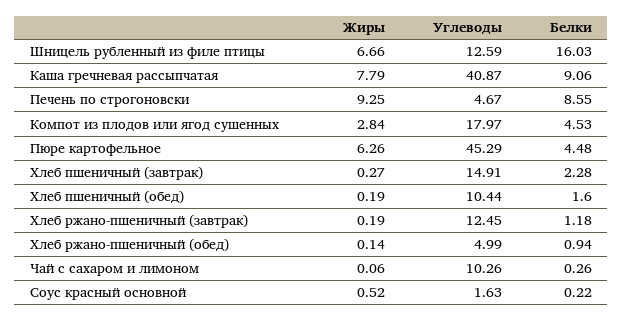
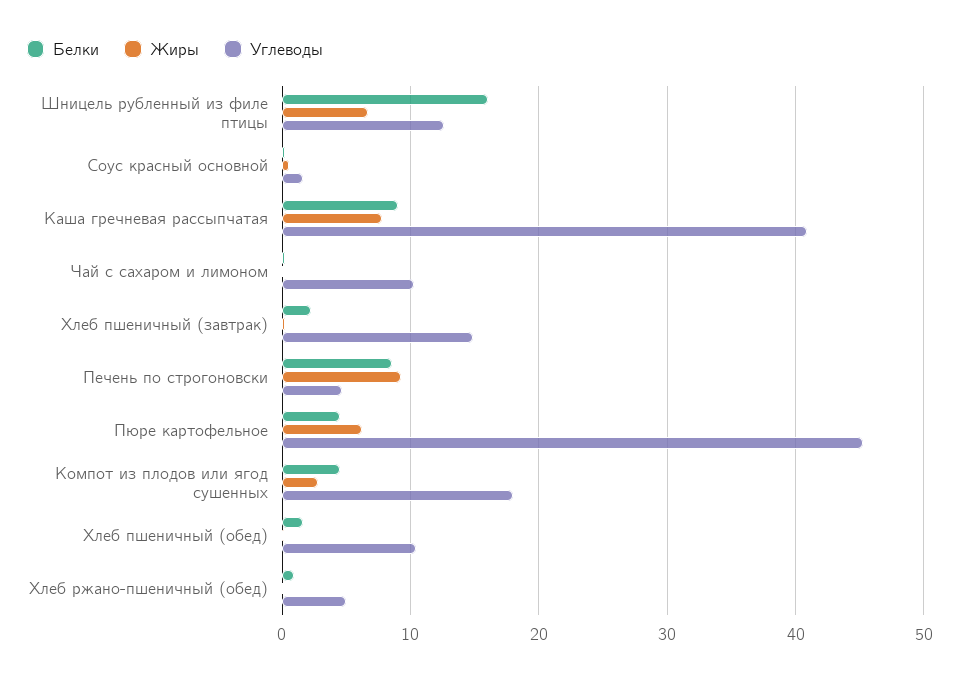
  {
    "Жиры": {
      "Шницель рубленный из филе птицы": 6.66,
      "Каша гречневая рассыпчатая": 7.79,
      "Печень по строгоновски": 9.25,
      "Компот из плодов или ягод сушенных": 2.84,
      "Пюре картофельное": 6.26,
      "Хлеб пшеничный (завтрак)": 0.27,
      "Хлеб пшеничный (обед)": 0.19,
-     "Хлеб ржано-пшеничный (завтрак)": 0.19,
      "Хлеб ржано-пшеничный (обед)": 0.14,
      "Чай с сахаром и лимоном": 0.06,
      "Соус красный основной": 0.52
    },
    "Углеводы": {
      "Шницель рубленный из филе птицы": 12.59,
      "Каша гречневая рассыпчатая": 40.87,
      "Печень по строгоновски": 4.67,
      "Компот из плодов или ягод сушенных": 17.97,
      "Пюре картофельное": 45.29,
      "Хлеб пшеничный (завтрак)": 14.91,
      "Хлеб пшеничный (обед)": 10.44,
-     "Хлеб ржано-пшеничный (завтрак)": 12.45,
      "Хлеб ржано-пшеничный (обед)": 4.99,
      "Чай с сахаром и лимоном": 10.26,
      "Соус красный основной": 1.63
    },
    "Белки": {
      "Шницель рубленный из филе птицы": 16.03,
      "Каша гречневая рассыпчатая": 9.06,
      "Печень по строгоновски": 8.55,
      "Компот из плодов или ягод сушенных": 4.53,
      "Пюре картофельное": 4.48,
      "Хлеб пшеничный (завтрак)": 2.28,
      "Хлеб пшеничный (обед)": 1.6,
-     "Хлеб ржано-пшеничный (завтрак)": 1.18,
      "Хлеб ржано-пшеничный (обед)": 0.94,
      "Чай с сахаром и лимоном": 0.26,
      "Соус красный основной": 0.22
    }
  }

